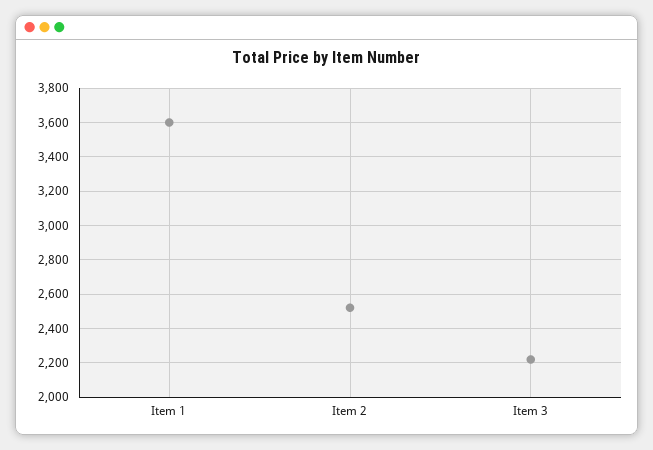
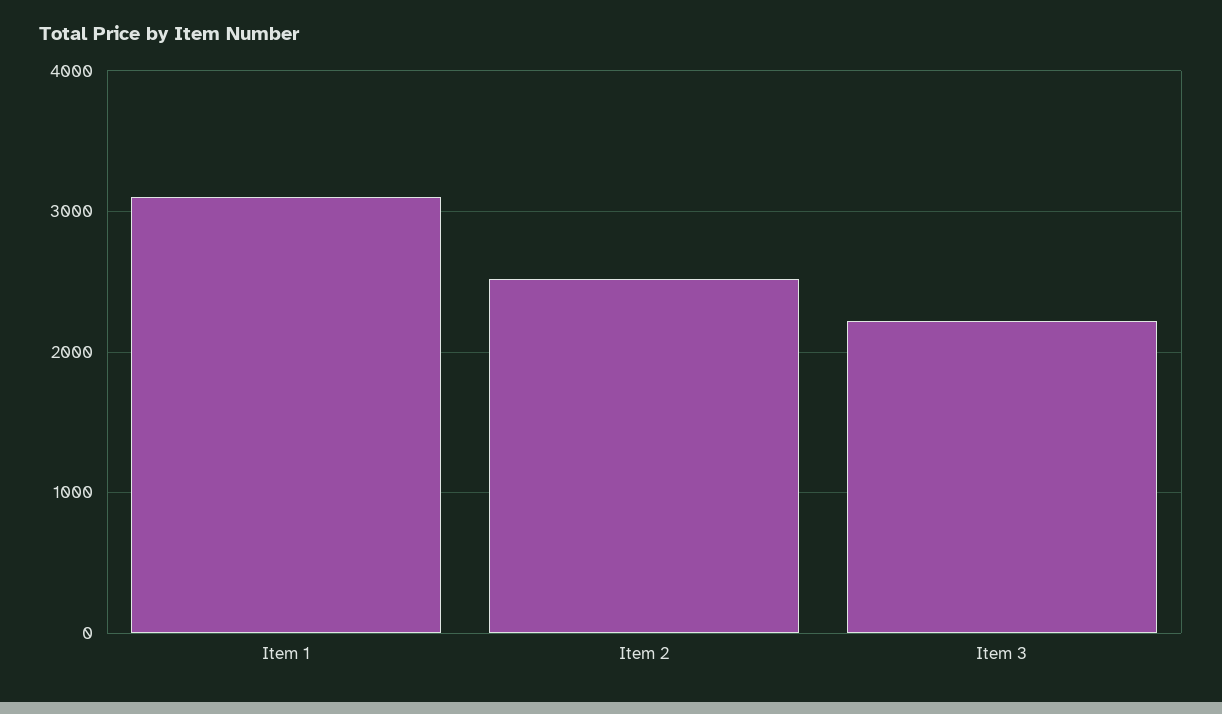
  {
-   "Item 1": 3600,
+   "Item 1": 3100,
    "Item 2": 2500,
    "Item 3": 2200
  }

